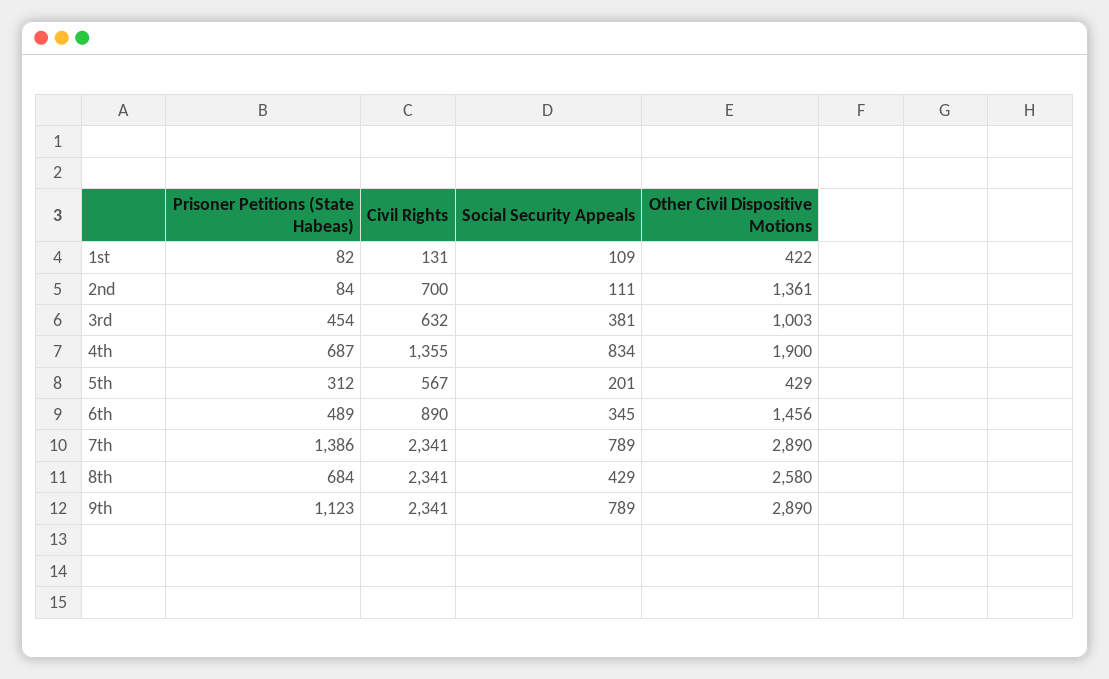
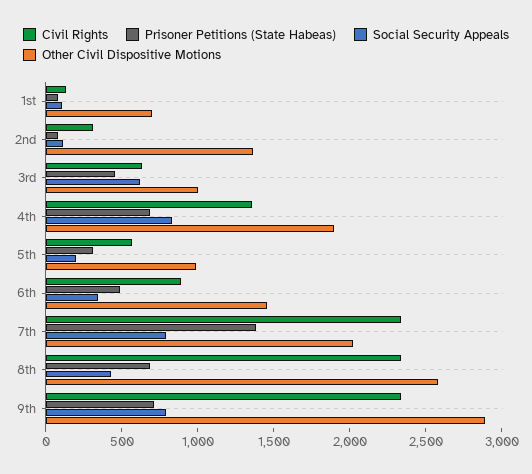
  {
    "Prisoner Petitions (State Habeas)": {
      "1st": 82,
      "2nd": 84,
      "3rd": 454,
      "4th": 687,
      "5th": 312,
      "6th": 489,
      "7th": 1386,
      "8th": 684,
-     "9th": 1123
+     "9th": 700
    },
    "Civil Rights": {
      "1st": 131,
-     "2nd": 700,
+     "2nd": 300,
      "3rd": 632,
      "4th": 1355,
      "5th": 567,
      "6th": 890,
      "7th": 2341,
      "8th": 2341,
      "9th": 2341
    },
    "Social Security Appeals": {
      "1st": 109,
      "2nd": 111,
-     "3rd": 381,
+     "3rd": 600,
      "4th": 834,
      "5th": 201,
      "6th": 345,
      "7th": 789,
      "8th": 429,
      "9th": 789
    },
    "Other Civil Dispositive Motions": {
-     "1st": 422,
+     "1st": 700,
      "2nd": 1361,
      "3rd": 1003,
      "4th": 1900,
-     "5th": 429,
+     "5th": 1000,
      "6th": 1456,
-     "7th": 2890,
+     "7th": 2000,
      "8th": 2580,
      "9th": 2890
    }
  }

